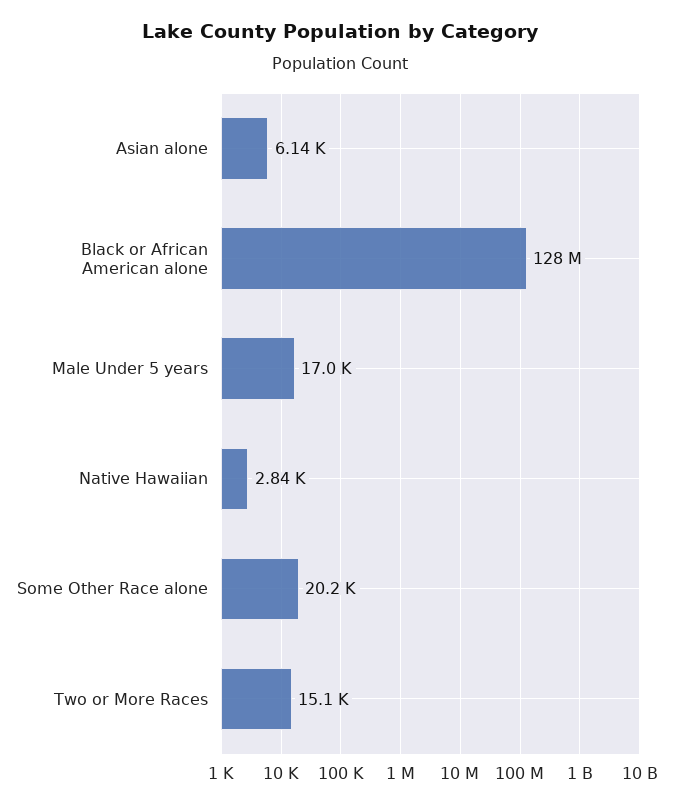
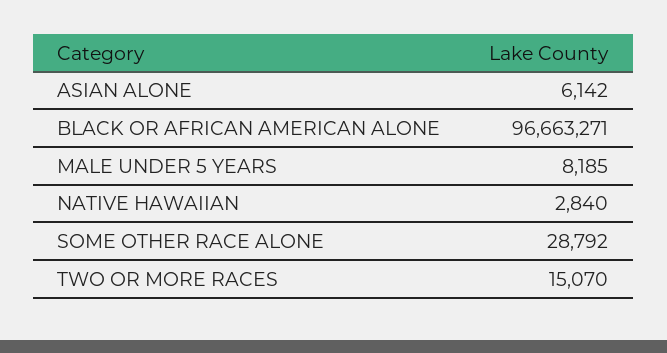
  {
    "Asian alone": 6142,
-   "Black or African American alone": 128000000,
+   "Black or African American alone": 96663271,
-   "Male Under 5 years": 17000,
+   "Male Under 5 years": 8185,
    "Native Hawaiian": 2840,
-   "Some Other Race alone": 20200,
+   "Some Other Race alone": 28792,
    "Two or More Races": 15070
  }

